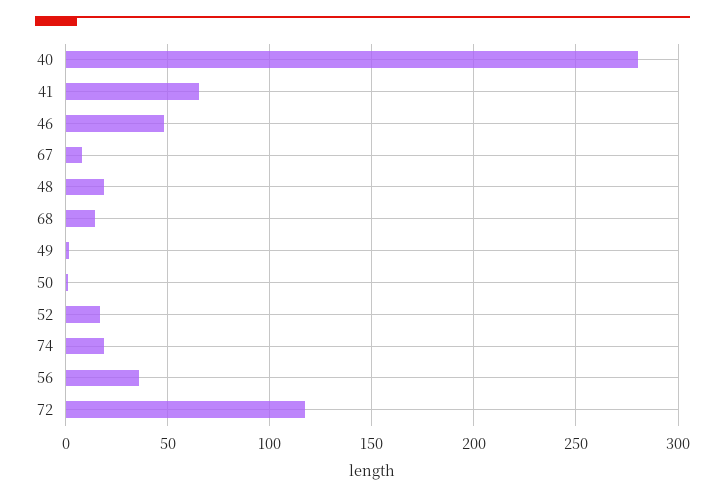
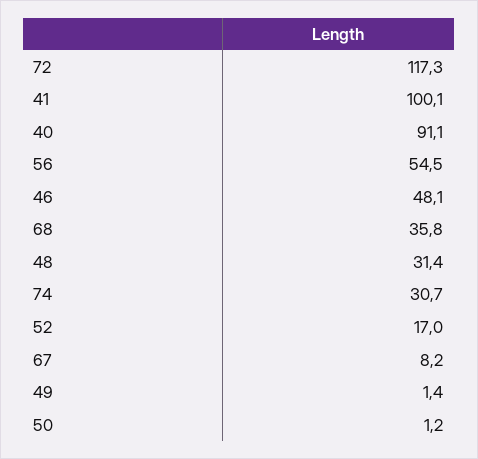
  {
-   "40": 280,
+   "40": 91.1,
-   "41": 65,
+   "41": 100.1,
    "46": 48.1,
    "67": 8.2,
-   "48": 20,
+   "48": 31.4,
-   "68": 15,
+   "68": 35.8,
    "49": 1.4,
    "50": 1.2,
    "52": 17,
-   "74": 20,
+   "74": 30.7,
-   "56": 35,
+   "56": 54.5,
    "72": 117.3
  }

